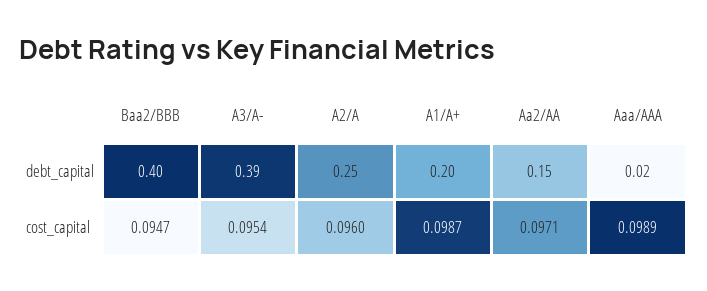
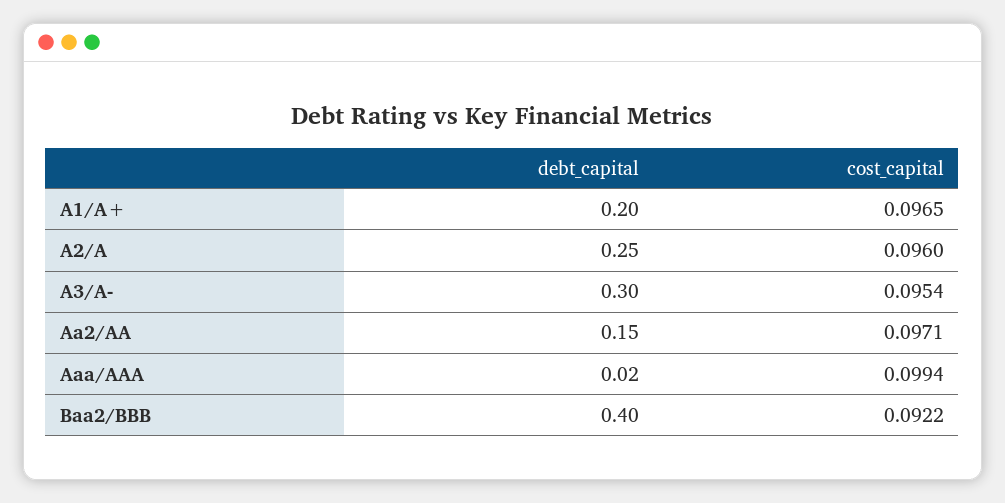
  {
    "Baa2/BBB": {
      "debt_capital": 0.4,
-     "cost_capital": 0.0947
+     "cost_capital": 0.0922
    },
    "A3/A-": {
-     "debt_capital": 0.39,
+     "debt_capital": 0.3,
      "cost_capital": 0.0954
    },
    "A2/A": {
      "debt_capital": 0.25,
      "cost_capital": 0.096
    },
    "A1/A+": {
      "debt_capital": 0.2,
-     "cost_capital": 0.0987
+     "cost_capital": 0.0965
    },
    "Aa2/AA": {
      "debt_capital": 0.15,
      "cost_capital": 0.0971
    },
    "Aaa/AAA": {
      "debt_capital": 0.02,
-     "cost_capital": 0.0989
+     "cost_capital": 0.0994
    }
  }

